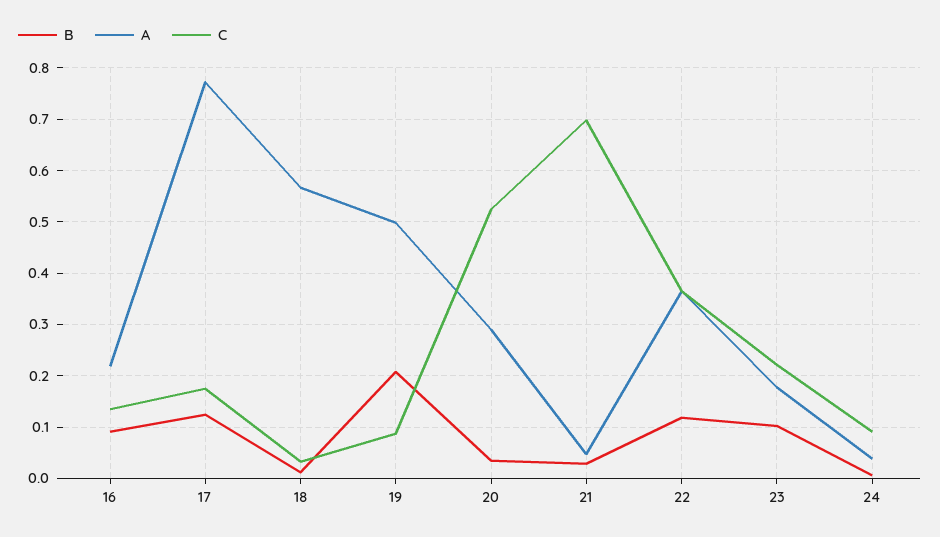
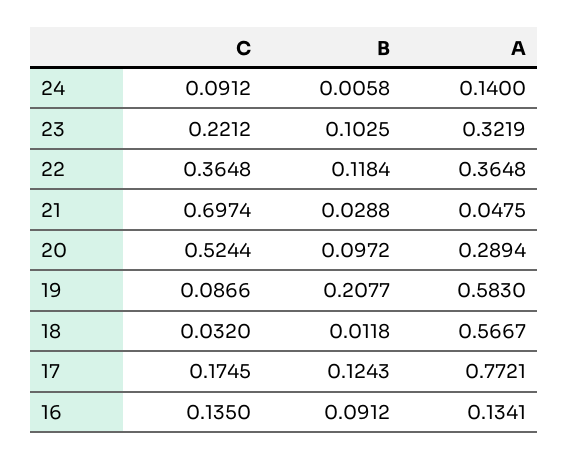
  {
    "B": {
      "16": 0.0912,
      "17": 0.1243,
      "18": 0.0118,
      "19": 0.2077,
-     "20": 0.04,
+     "20": 0.0972,
      "21": 0.0288,
      "22": 0.1184,
      "23": 0.1025,
      "24": 0.0058
    },
    "A": {
-     "16": 0.22,
+     "16": 0.1341,
      "17": 0.7721,
      "18": 0.5667,
-     "19": 0.5,
+     "19": 0.583,
      "20": 0.2894,
      "21": 0.0475,
      "22": 0.3648,
-     "23": 0.18,
+     "23": 0.3219,
-     "24": 0.04
+     "24": 0.14
    },
    "C": {
      "16": 0.135,
      "17": 0.1745,
      "18": 0.032,
      "19": 0.0866,
      "20": 0.5244,
      "21": 0.6974,
      "22": 0.3648,
      "23": 0.2212,
      "24": 0.0912
    }
  }

